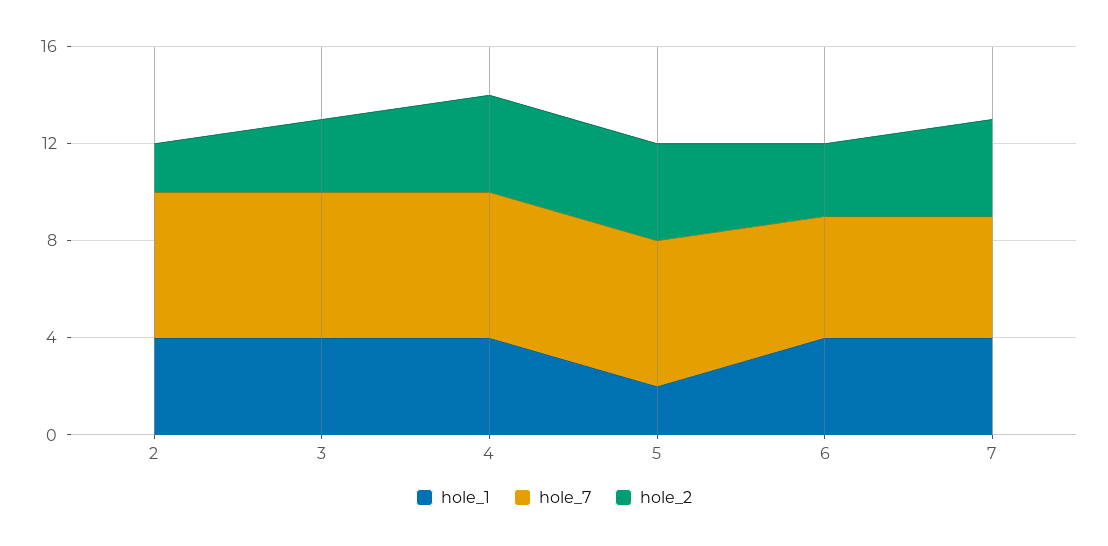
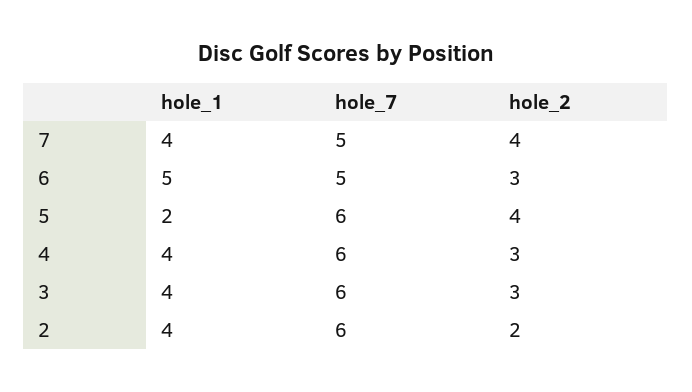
  {
    "hole_1": {
      "2": 4,
      "3": 4,
      "4": 4,
      "5": 2,
-     "6": 4,
+     "6": 5,
      "7": 4
    },
    "hole_7": {
      "2": 6,
      "3": 6,
      "4": 6,
      "5": 6,
      "6": 5,
      "7": 5
    },
    "hole_2": {
      "2": 2,
      "3": 3,
-     "4": 4,
+     "4": 3,
      "5": 4,
      "6": 3,
      "7": 4
    }
  }

